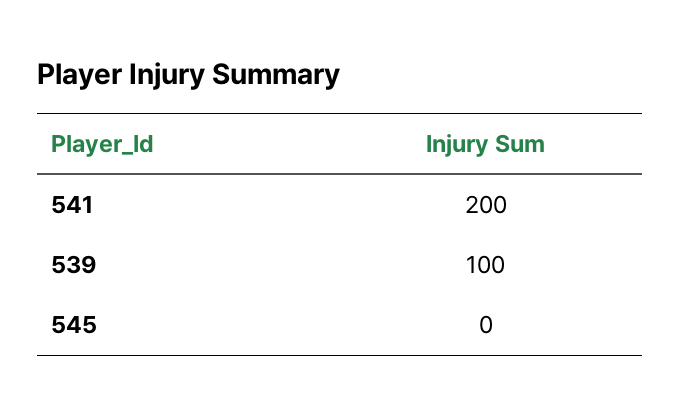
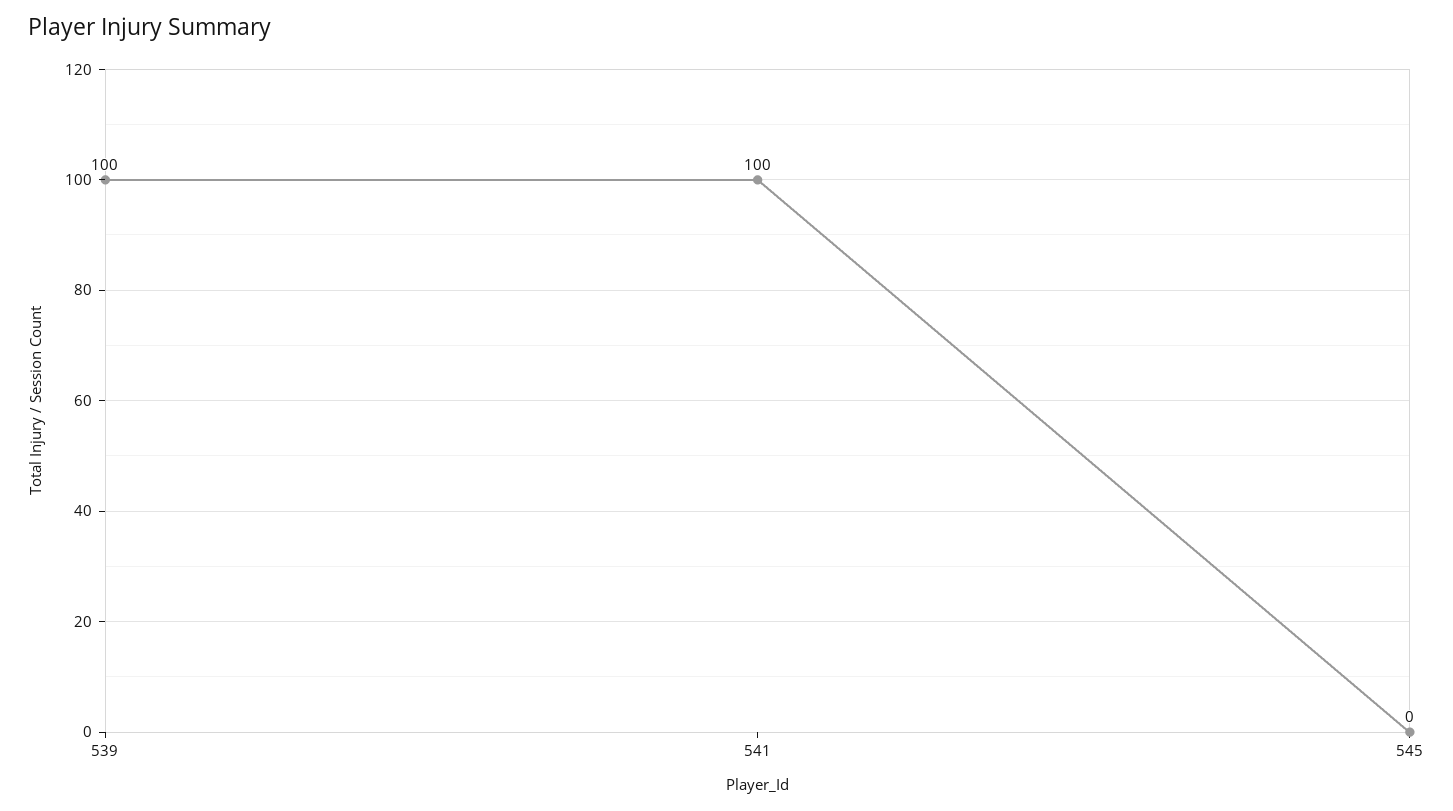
  {
-   "541": 200,
+   "541": 100,
    "539": 100,
    "545": 0
  }

